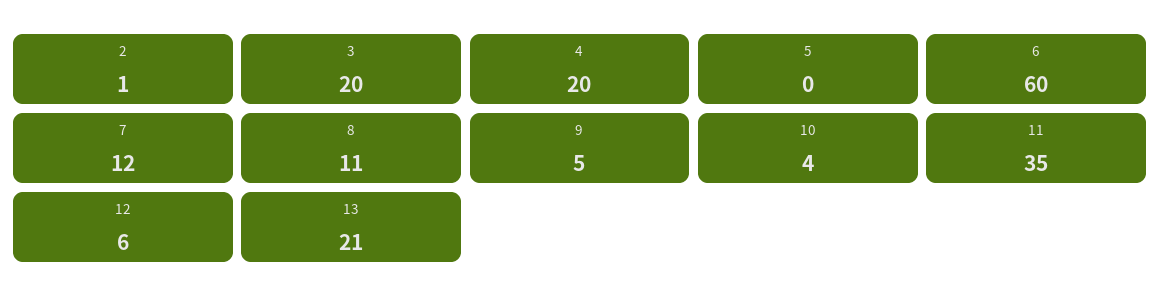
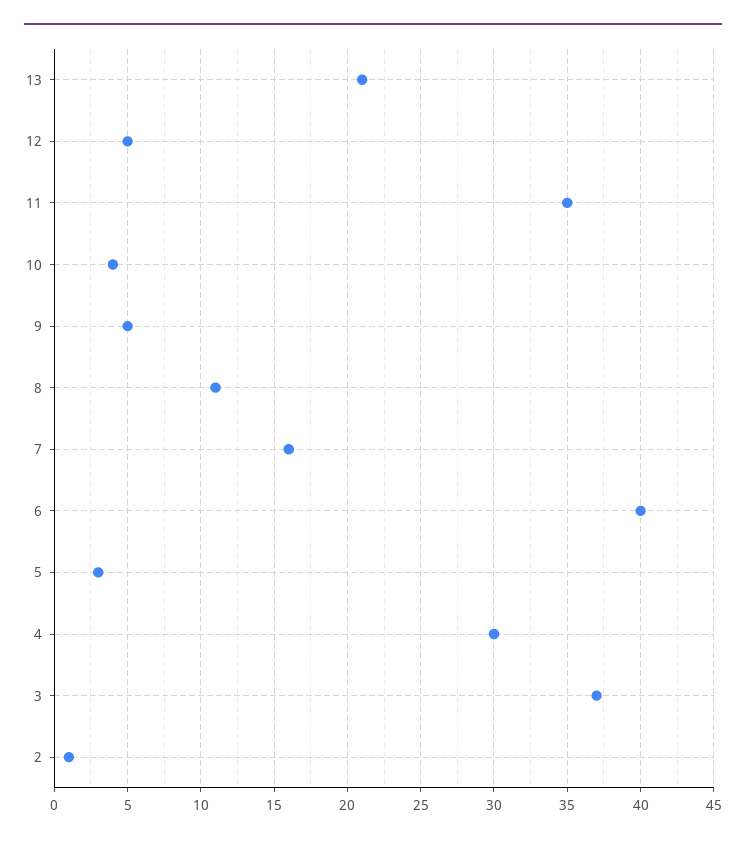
  {
    "2": 1,
-   "3": 20,
+   "3": 37,
-   "4": 20,
+   "4": 30,
-   "5": 0,
+   "5": 3,
-   "6": 60,
+   "6": 40,
-   "7": 12,
+   "7": 16,
    "8": 11,
    "9": 5,
    "10": 4,
    "11": 35,
-   "12": 6,
+   "12": 5,
    "13": 21
  }

